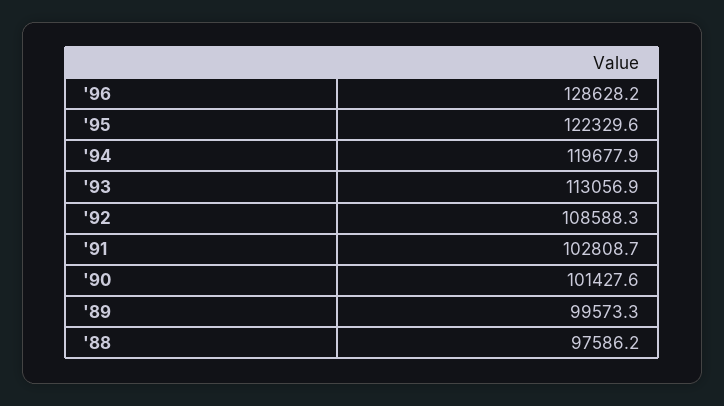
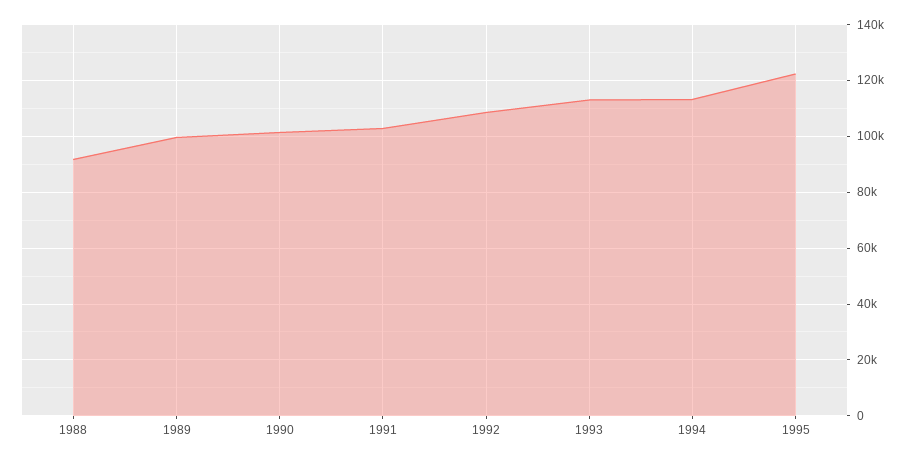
  {
-   "'96": 128628.2,
    "'95": 122329.6,
-   "'94": 119677.9,
+   "'94": 112500,
    "'93": 113056.9,
    "'92": 108588.3,
    "'91": 102808.7,
    "'90": 101427.6,
    "'89": 99573.3,
-   "'88": 97586.2
+   "'88": 92500
  }

